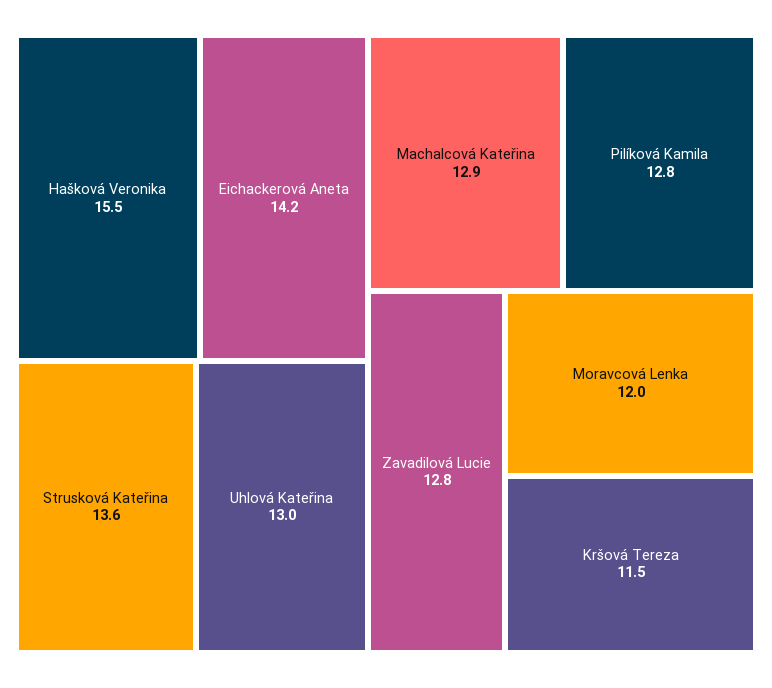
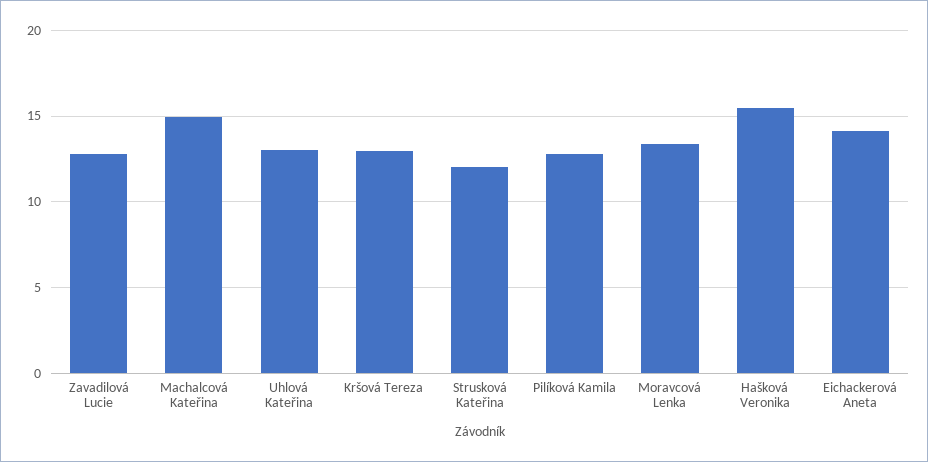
  {
    "Hašková Veronika": 15.5,
    "Eichackerová Aneta": 14.2,
-   "Strusková Kateřina": 13.6,
+   "Strusková Kateřina": 12,
    "Uhlová Kateřina": 13,
-   "Machalcová Kateřina": 12.9,
+   "Machalcová Kateřina": 15,
    "Pilíková Kamila": 12.8,
    "Zavadilová Lucie": 12.8,
-   "Moravcová Lenka": 12,
+   "Moravcová Lenka": 13.5,
-   "Kršová Tereza": 11.5
+   "Kršová Tereza": 13
  }

